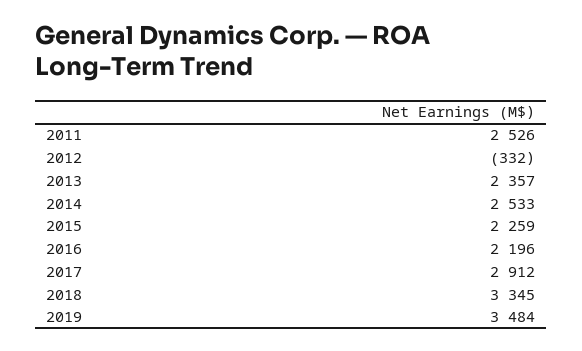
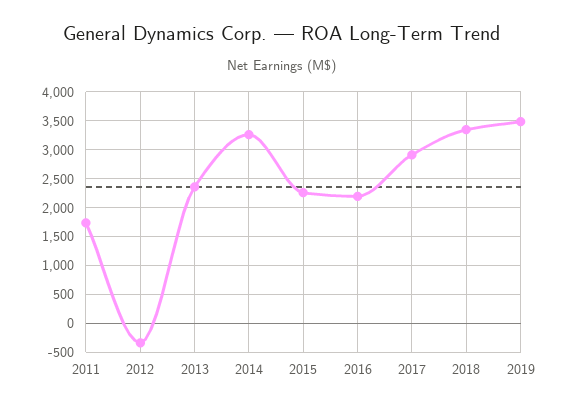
  {
-   "2011": 2526,
+   "2011": 1750,
    "2012": -332,
    "2013": 2357,
-   "2014": 2533,
+   "2014": 3250,
    "2015": 2259,
    "2016": 2196,
    "2017": 2912,
    "2018": 3345,
    "2019": 3484
  }

